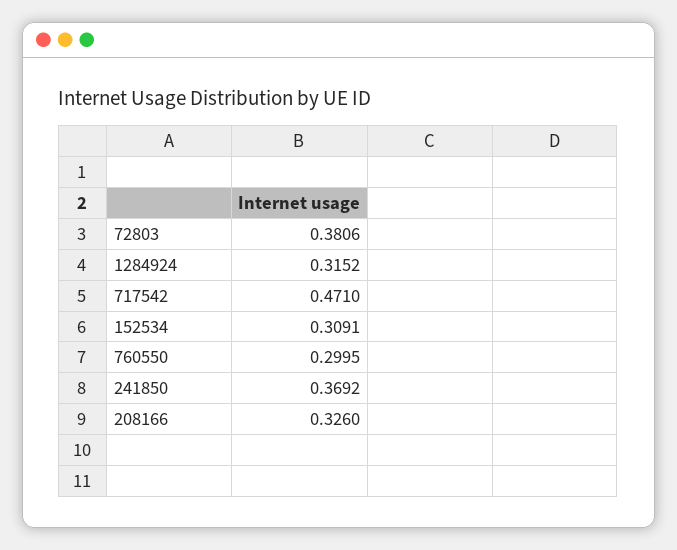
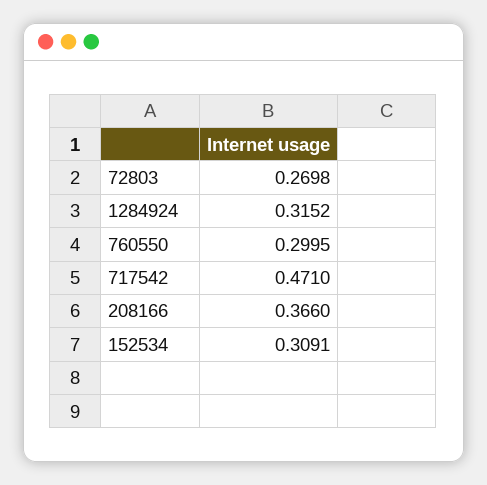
  {
-   "72803": 0.3806,
+   "72803": 0.2698,
    "1284924": 0.3152,
    "717542": 0.471,
    "152534": 0.3091,
    "760550": 0.2995,
-   "241850": 0.3692,
-   "208166": 0.326
+   "208166": 0.366
  }

